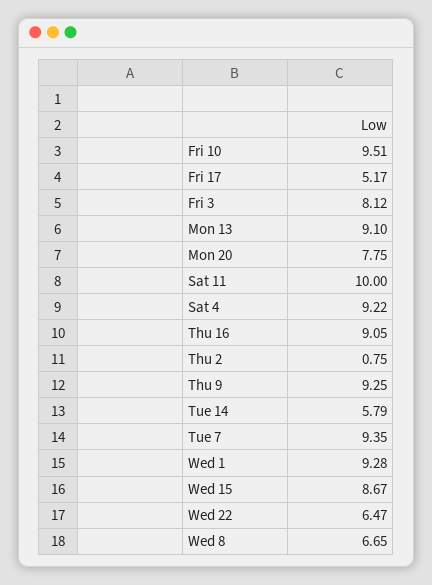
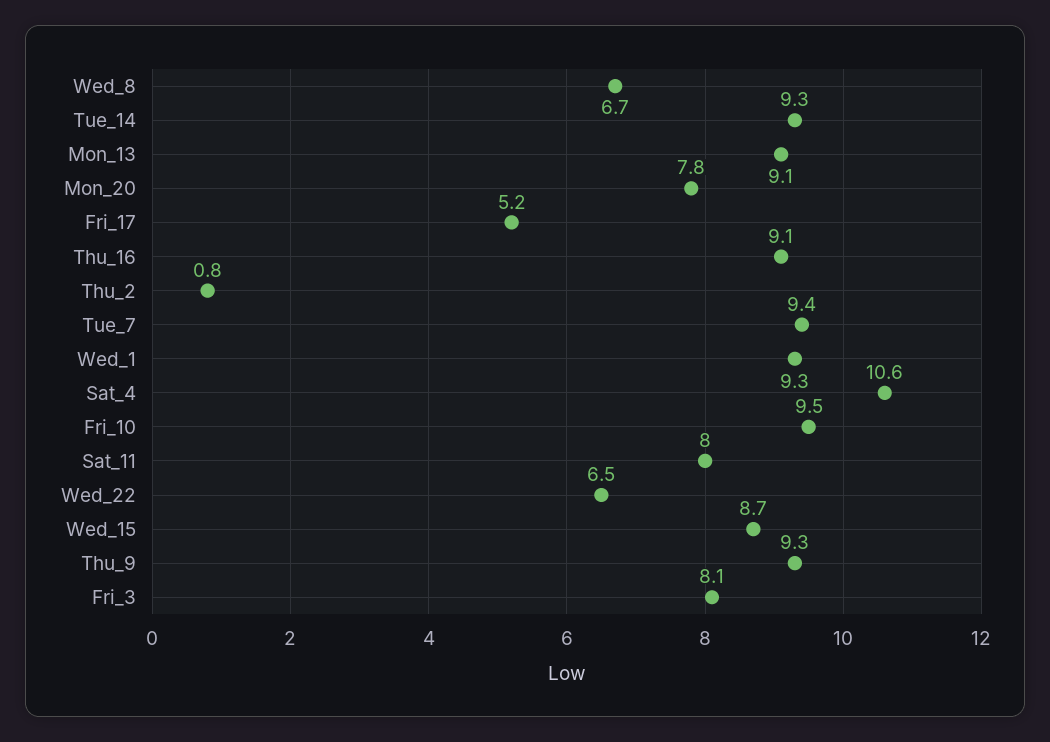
  {
    "Fri 10": 9.51,
    "Fri 17": 5.17,
    "Fri 3": 8.12,
    "Mon 13": 9.1,
    "Mon 20": 7.75,
-   "Sat 11": 10,
+   "Sat 11": 8,
-   "Sat 4": 9.22,
+   "Sat 4": 10.6,
    "Thu 16": 9.05,
    "Thu 2": 0.75,
    "Thu 9": 9.25,
-   "Tue 14": 5.79,
+   "Tue 14": 9.3,
    "Tue 7": 9.35,
    "Wed 1": 9.28,
    "Wed 15": 8.67,
    "Wed 22": 6.47,
    "Wed 8": 6.65
  }

